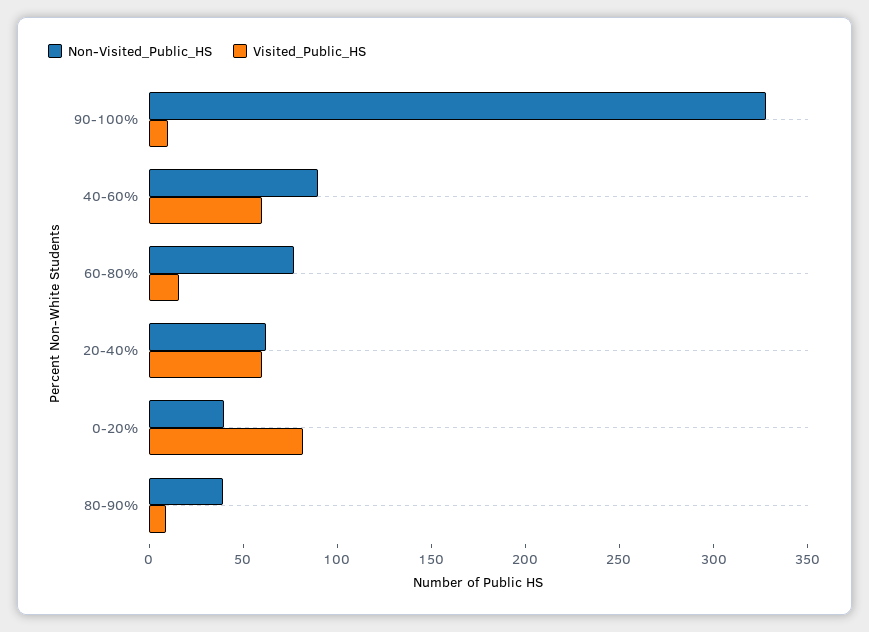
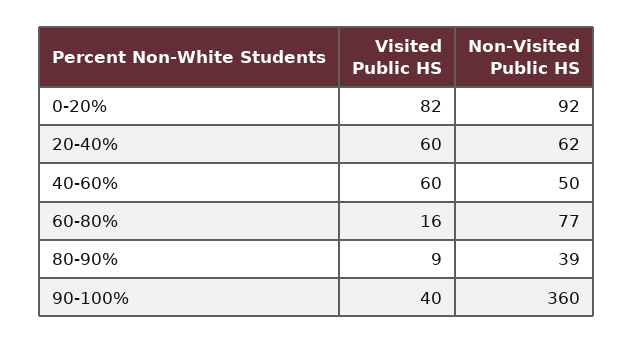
  {
    "Non-Visited_Public_HS": {
-     "90-100%": 330,
+     "90-100%": 360,
-     "40-60%": 90,
+     "40-60%": 50,
      "60-80%": 77,
      "20-40%": 62,
-     "0-20%": 40,
+     "0-20%": 92,
      "80-90%": 39
    },
    "Visited_Public_HS": {
-     "90-100%": 10,
+     "90-100%": 40,
      "40-60%": 60,
      "60-80%": 16,
      "20-40%": 60,
      "0-20%": 82,
      "80-90%": 9
    }
  }

